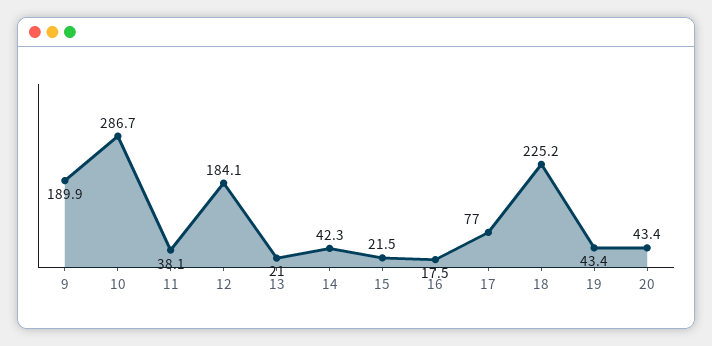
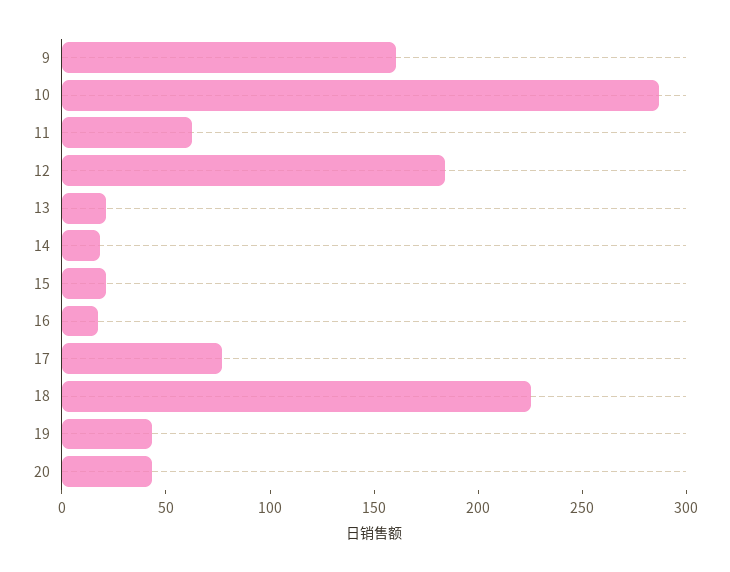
  {
-   "9": 189.9,
+   "9": 160,
    "10": 286.7,
-   "11": 38.1,
+   "11": 60,
    "12": 184.1,
    "13": 21,
-   "14": 42.3,
+   "14": 20,
    "15": 21.5,
    "16": 17.5,
    "17": 77,
    "18": 225.2,
    "19": 43.4,
    "20": 43.4
  }

